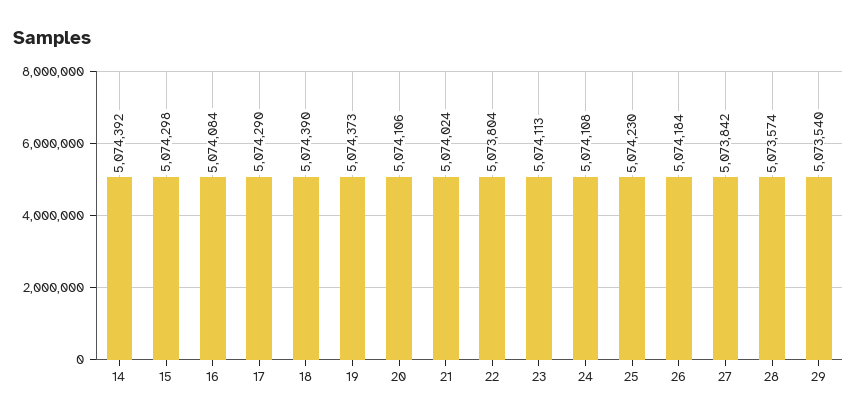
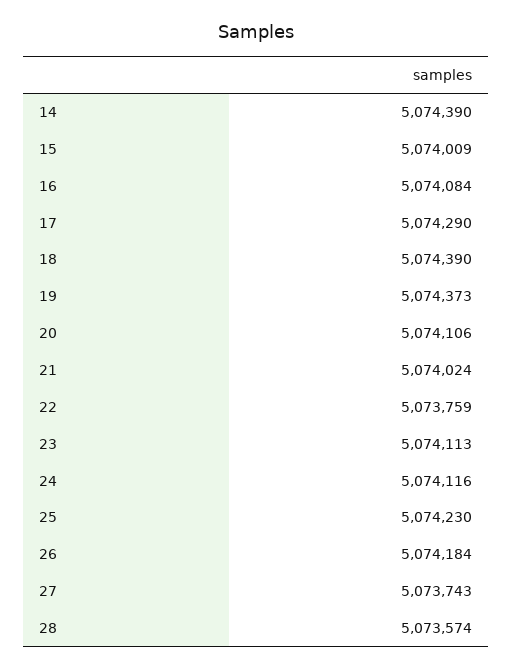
  {
-   "14": 5074392,
+   "14": 5074390,
-   "15": 5074298,
+   "15": 5074009,
    "16": 5074084,
    "17": 5074290,
    "18": 5074390,
    "19": 5074373,
    "20": 5074106,
    "21": 5074024,
-   "22": 5073804,
+   "22": 5073759,
    "23": 5074113,
-   "24": 5074108,
+   "24": 5074116,
    "25": 5074230,
    "26": 5074184,
-   "27": 5073842,
+   "27": 5073743,
-   "28": 5073574,
+   "28": 5073574
-   "29": 5073540
  }

